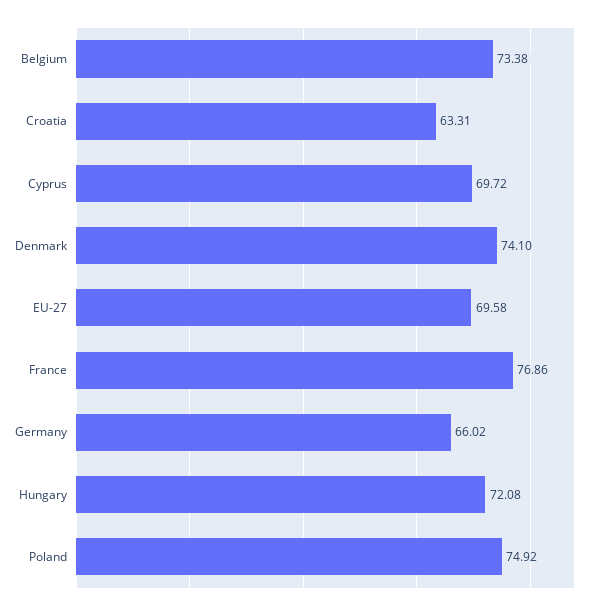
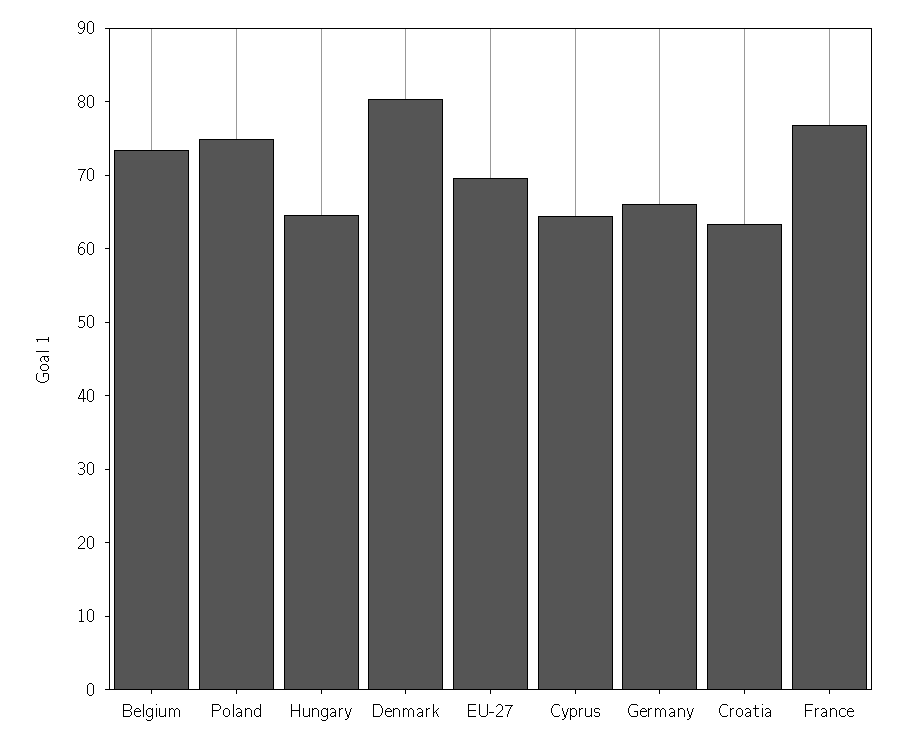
  {
    "Belgium": 73.38,
    "Croatia": 63.31,
-   "Cyprus": 69.72,
+   "Cyprus": 64,
-   "Denmark": 74.1,
+   "Denmark": 80,
    "EU-27": 69.58,
    "France": 76.86,
    "Germany": 66.02,
-   "Hungary": 72.08,
+   "Hungary": 64,
    "Poland": 74.92
  }

